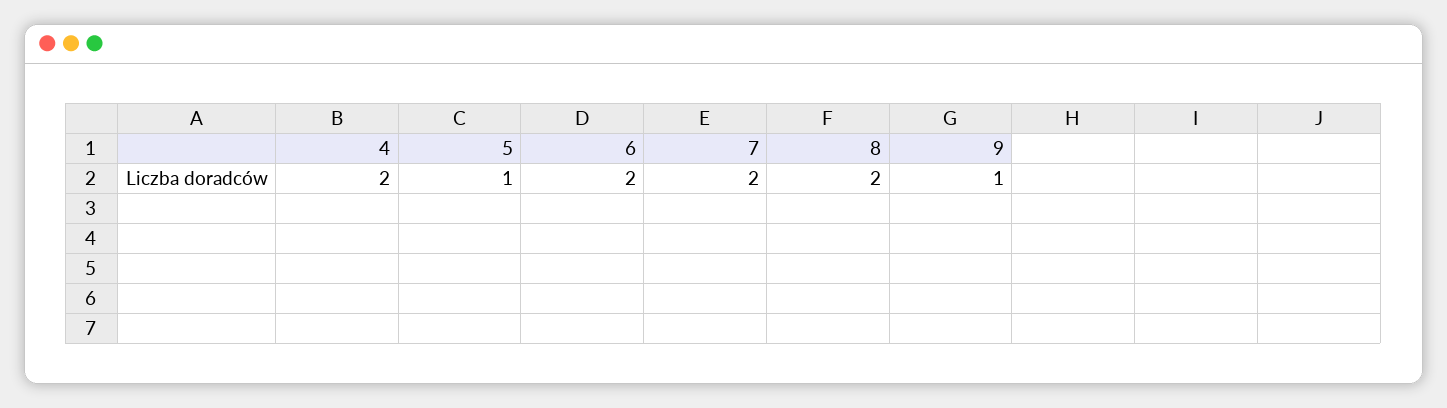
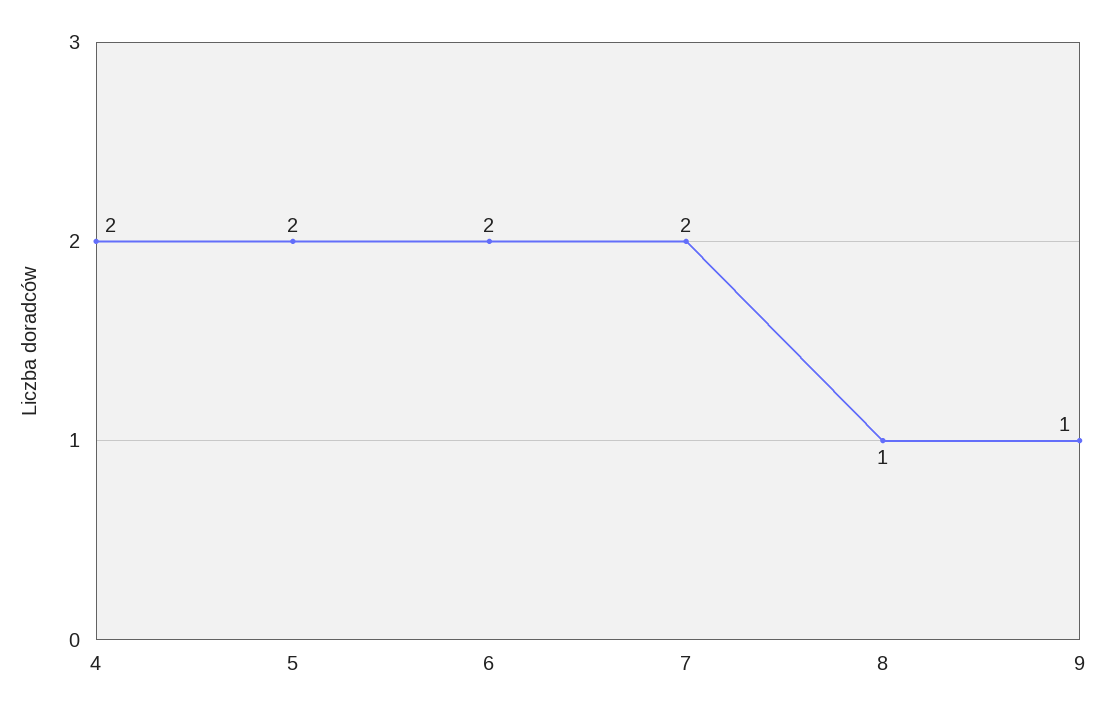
  {
    "4": 2,
-   "5": 1,
+   "5": 2,
    "6": 2,
    "7": 2,
-   "8": 2,
+   "8": 1,
    "9": 1
  }

